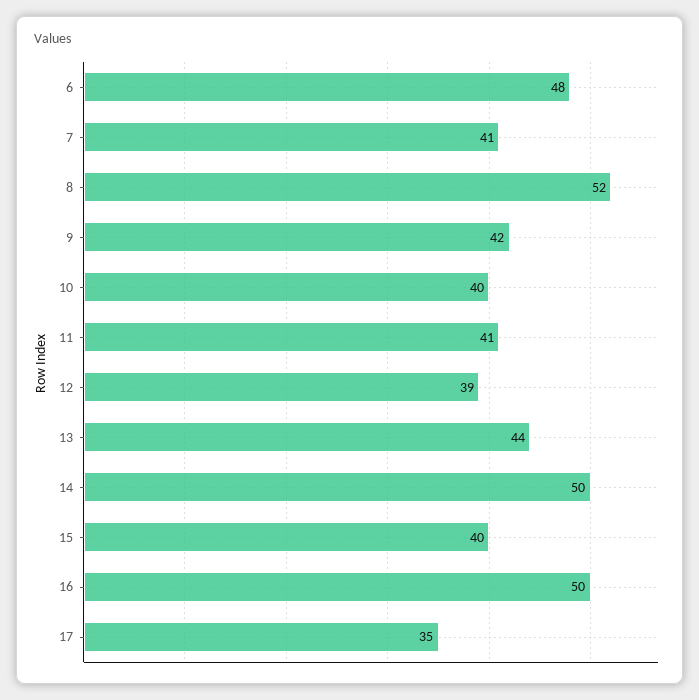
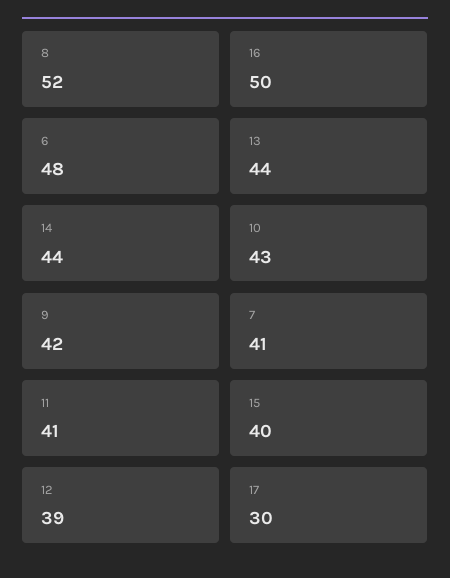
  {
    "6": 48,
    "7": 41,
    "8": 52,
    "9": 42,
-   "10": 40,
+   "10": 43,
    "11": 41,
    "12": 39,
    "13": 44,
-   "14": 50,
+   "14": 44,
    "15": 40,
    "16": 50,
-   "17": 35
+   "17": 30
  }

